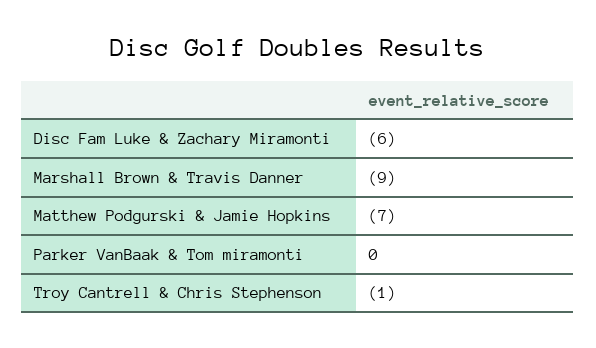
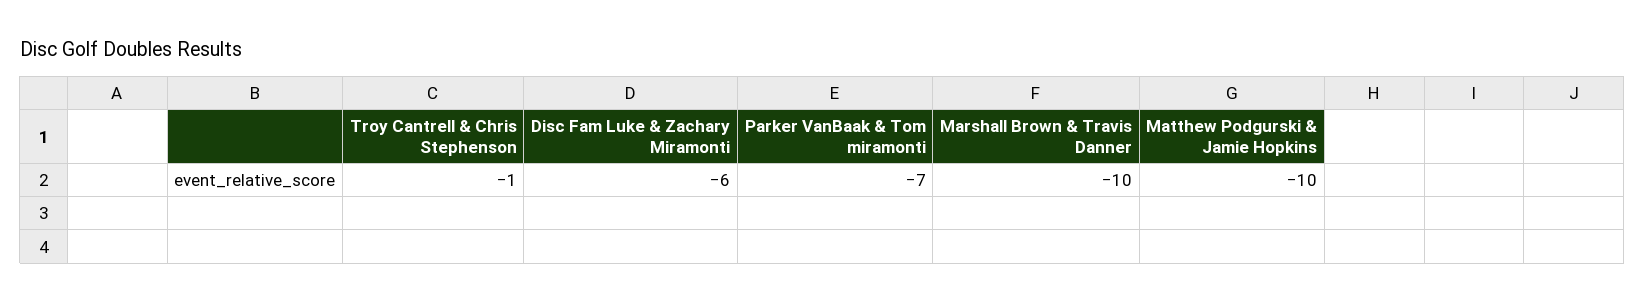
  {
    "Disc Fam Luke & Zachary Miramonti": -6,
-   "Marshall Brown & Travis Danner": -9,
+   "Marshall Brown & Travis Danner": -10,
-   "Matthew Podgurski & Jamie Hopkins": -7,
+   "Matthew Podgurski & Jamie Hopkins": -10,
-   "Parker VanBaak & Tom miramonti": 0,
+   "Parker VanBaak & Tom miramonti": -7,
    "Troy Cantrell & Chris Stephenson": -1
  }

